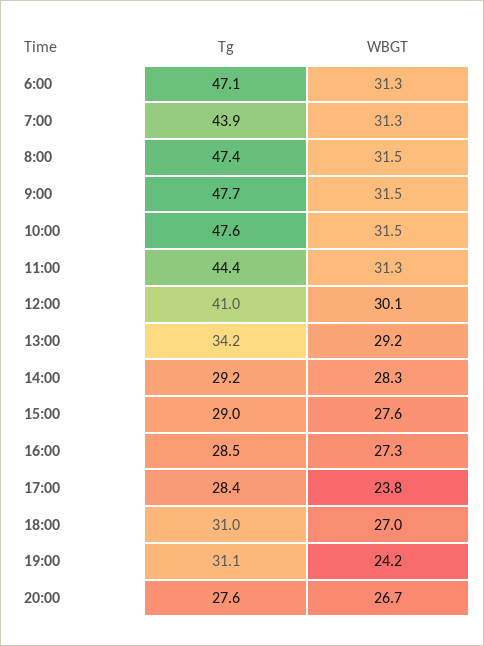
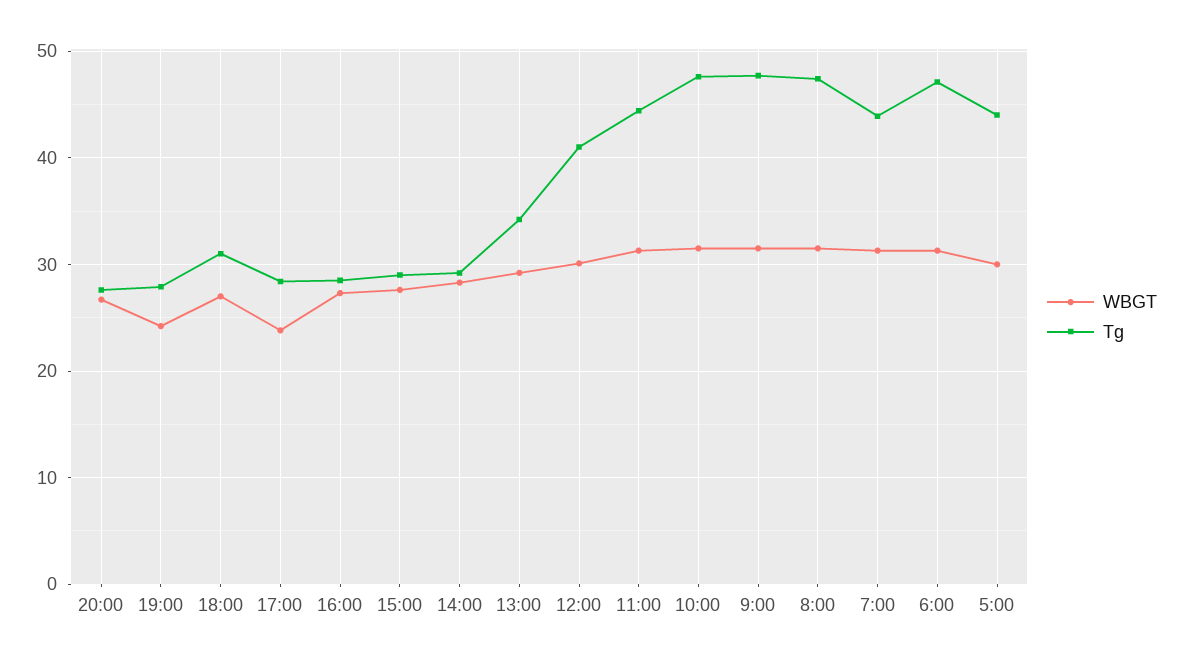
  {
    "Tg": {
      "6:00": 47.1,
      "7:00": 43.9,
      "8:00": 47.4,
      "9:00": 47.7,
      "10:00": 47.6,
      "11:00": 44.4,
      "12:00": 41,
      "13:00": 34.2,
      "14:00": 29.2,
      "15:00": 29,
      "16:00": 28.5,
      "17:00": 28.4,
      "18:00": 31,
-     "19:00": 31.1,
+     "19:00": 28,
-     "20:00": 27.6
+     "20:00": 27.6,
+     "5:00": 44
    },
    "WBGT": {
      "6:00": 31.3,
      "7:00": 31.3,
      "8:00": 31.5,
      "9:00": 31.5,
      "10:00": 31.5,
      "11:00": 31.3,
      "12:00": 30.1,
      "13:00": 29.2,
      "14:00": 28.3,
      "15:00": 27.6,
      "16:00": 27.3,
      "17:00": 23.8,
      "18:00": 27,
      "19:00": 24.2,
-     "20:00": 26.7
+     "20:00": 26.7,
+     "5:00": 30
    }
  }

